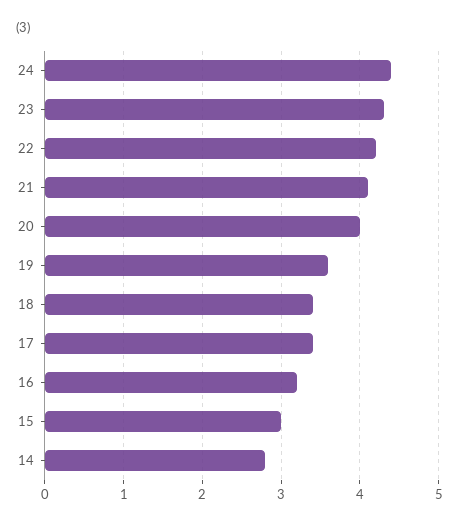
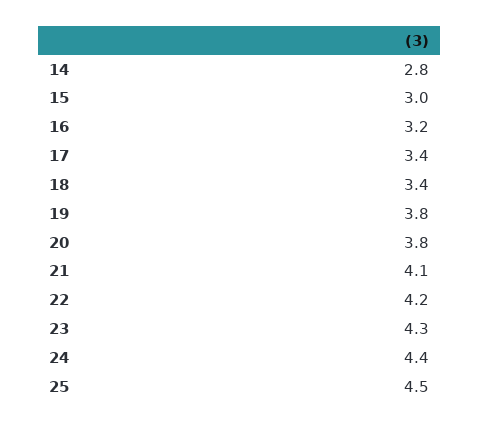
  {
    "24": 4.4,
    "23": 4.3,
    "22": 4.2,
    "21": 4.1,
-   "20": 4,
+   "20": 3.8,
-   "19": 3.6,
+   "19": 3.8,
    "18": 3.4,
    "17": 3.4,
    "16": 3.2,
    "15": 3,
-   "14": 2.8
+   "14": 2.8,
+   "25": 4.5
  }

